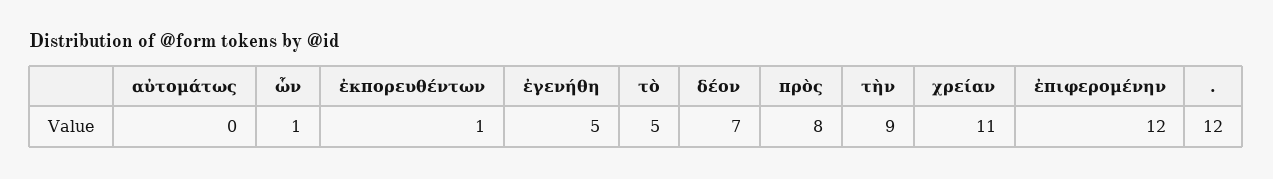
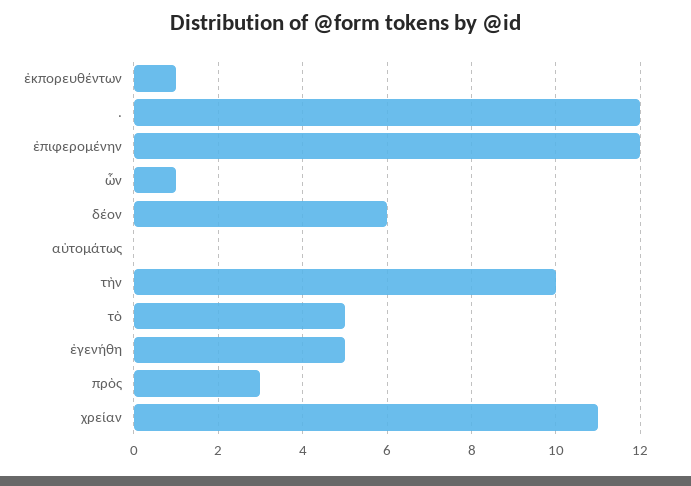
  {
    "αὐτομάτως": 0,
    "ὧν": 1,
    "ἐκπορευθέντων": 1,
    "ἐγενήθη": 5,
    "τὸ": 5,
-   "δέον": 7,
+   "δέον": 6,
-   "πρὸς": 8,
+   "πρὸς": 3,
-   "τὴν": 9,
+   "τὴν": 10,
    "χρείαν": 11,
    "ἐπιφερομένην": 12,
    ".": 12
  }

